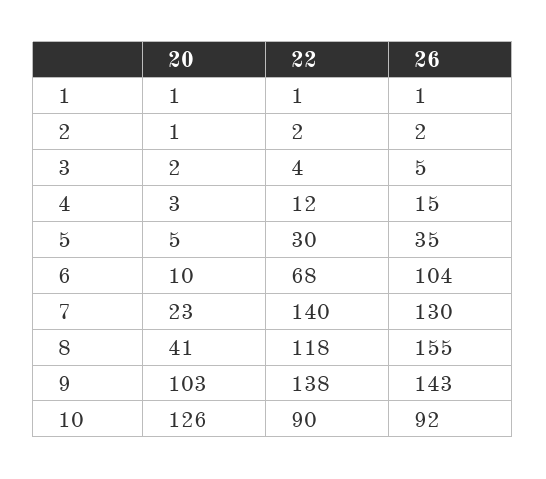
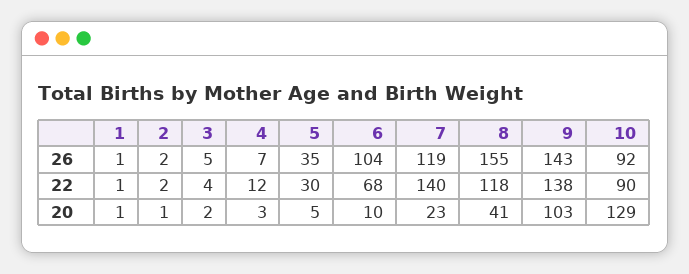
  {
    "20": {
      "1": 1,
      "2": 1,
      "3": 2,
      "4": 3,
      "5": 5,
      "6": 10,
      "7": 23,
      "8": 41,
      "9": 103,
-     "10": 126
+     "10": 129
    },
    "22": {
      "1": 1,
      "2": 2,
      "3": 4,
      "4": 12,
      "5": 30,
      "6": 68,
      "7": 140,
      "8": 118,
      "9": 138,
      "10": 90
    },
    "26": {
      "1": 1,
      "2": 2,
      "3": 5,
-     "4": 15,
+     "4": 7,
      "5": 35,
      "6": 104,
-     "7": 130,
+     "7": 119,
      "8": 155,
      "9": 143,
      "10": 92
    }
  }

